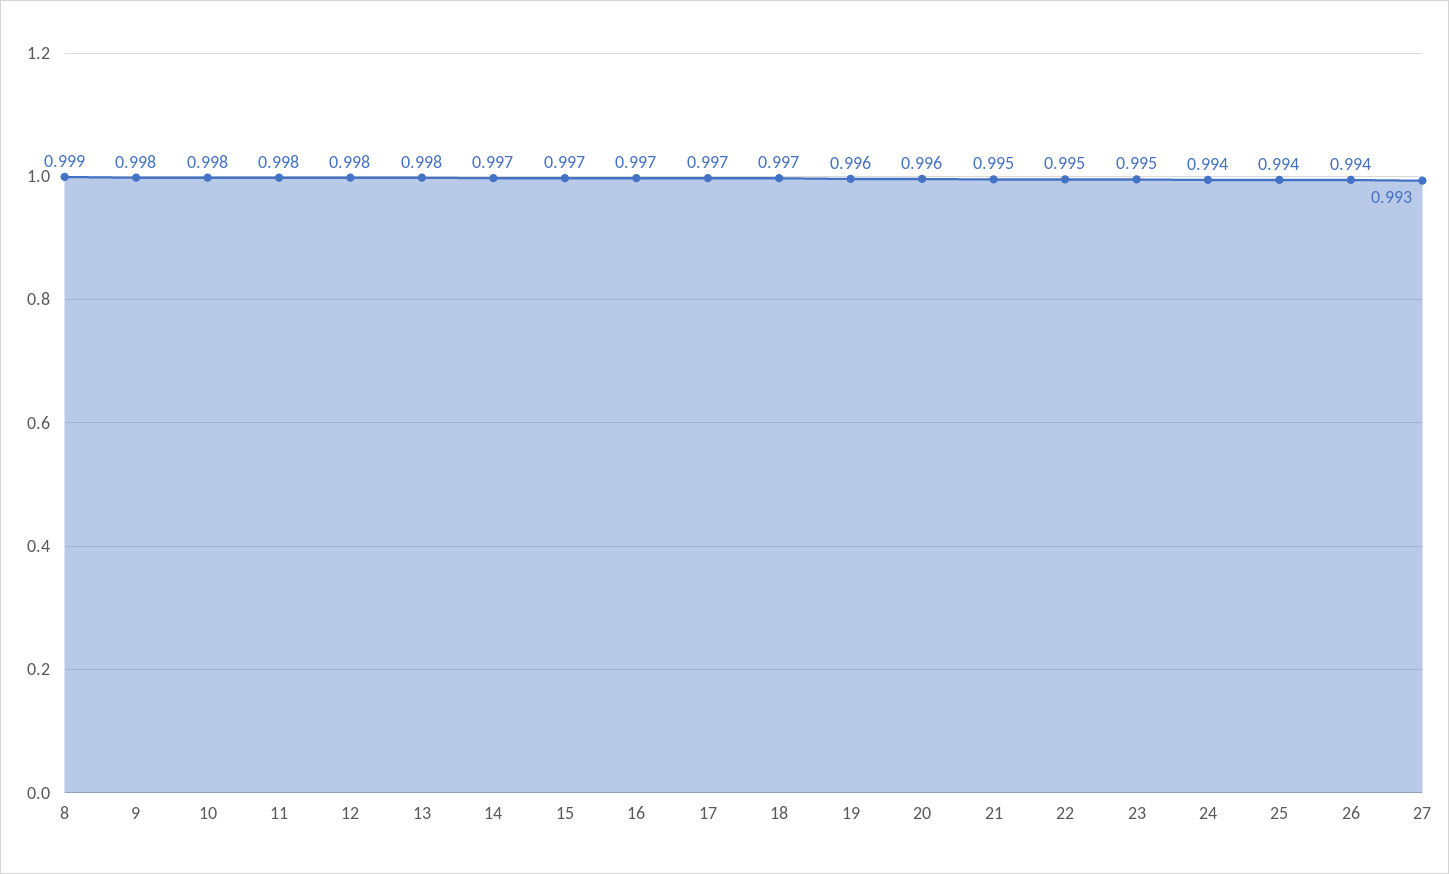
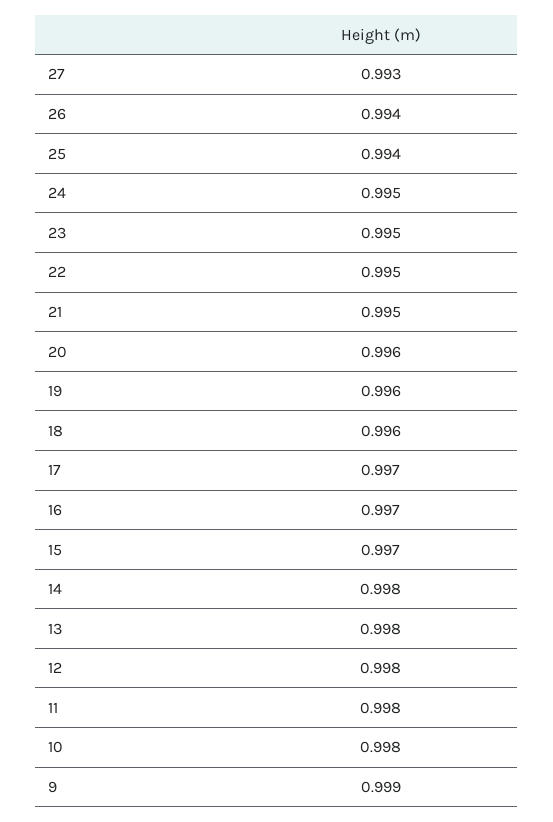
  {
-   "8": 0.999,
-   "9": 0.998,
+   "9": 0.999,
    "10": 0.998,
    "11": 0.998,
    "12": 0.998,
    "13": 0.998,
-   "14": 0.997,
+   "14": 0.998,
    "15": 0.997,
    "16": 0.997,
    "17": 0.997,
-   "18": 0.997,
+   "18": 0.996,
    "19": 0.996,
    "20": 0.996,
    "21": 0.995,
    "22": 0.995,
    "23": 0.995,
-   "24": 0.994,
+   "24": 0.995,
    "25": 0.994,
    "26": 0.994,
    "27": 0.993
  }

